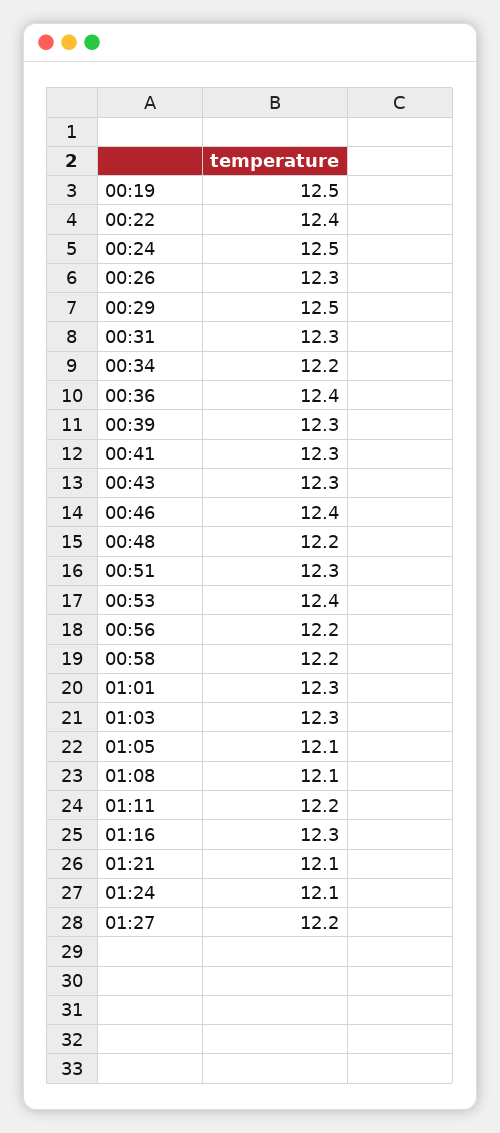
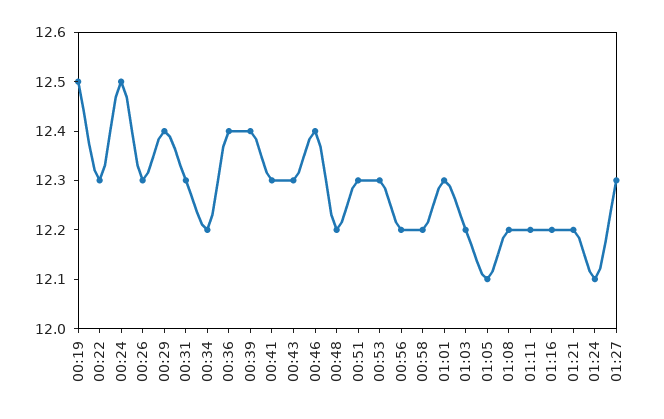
  {
    "00:19": 12.5,
-   "00:22": 12.4,
+   "00:22": 12.3,
    "00:24": 12.5,
    "00:26": 12.3,
-   "00:29": 12.5,
+   "00:29": 12.4,
    "00:31": 12.3,
    "00:34": 12.2,
    "00:36": 12.4,
-   "00:39": 12.3,
+   "00:39": 12.4,
    "00:41": 12.3,
    "00:43": 12.3,
    "00:46": 12.4,
    "00:48": 12.2,
    "00:51": 12.3,
-   "00:53": 12.4,
+   "00:53": 12.3,
    "00:56": 12.2,
    "00:58": 12.2,
    "01:01": 12.3,
-   "01:03": 12.3,
+   "01:03": 12.2,
    "01:05": 12.1,
-   "01:08": 12.1,
+   "01:08": 12.2,
    "01:11": 12.2,
-   "01:16": 12.3,
+   "01:16": 12.2,
-   "01:21": 12.1,
+   "01:21": 12.2,
    "01:24": 12.1,
-   "01:27": 12.2
+   "01:27": 12.3
  }

